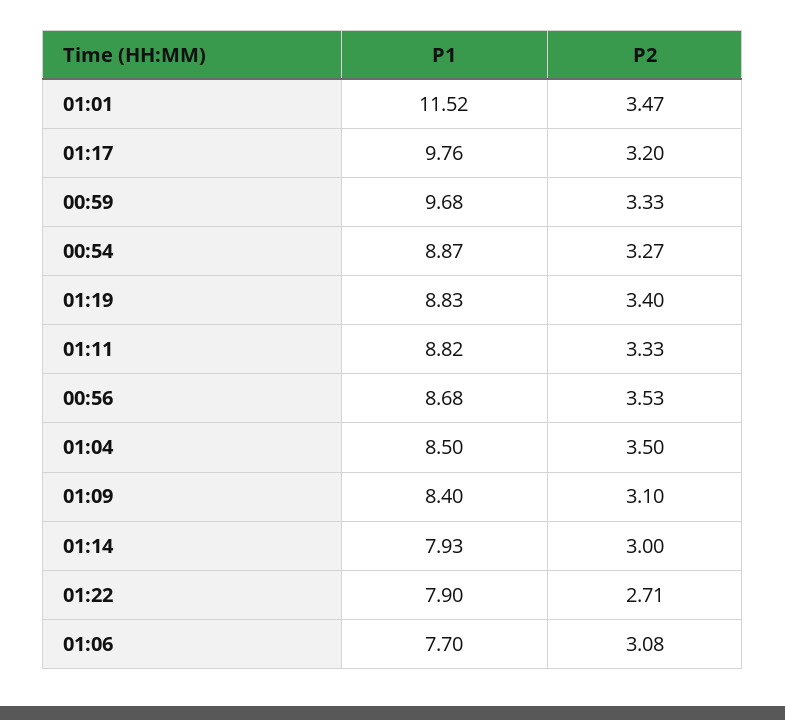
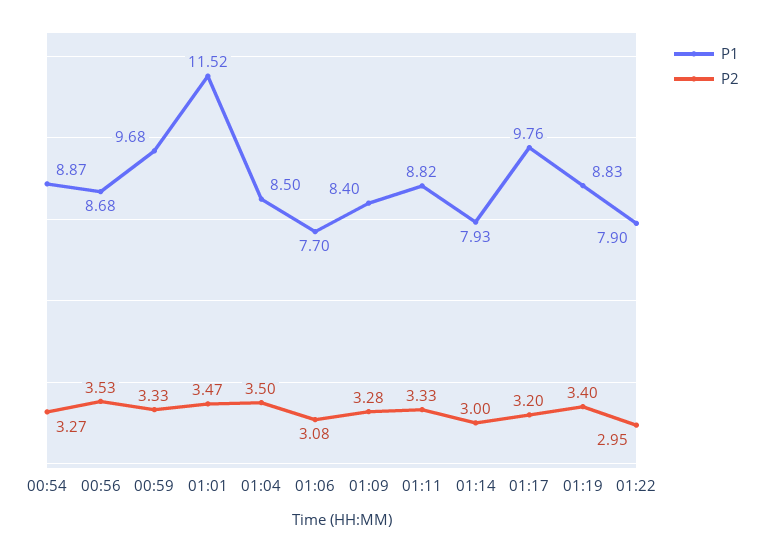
  {
    "P1": {
      "01:01": 11.52,
      "01:17": 9.76,
      "00:59": 9.68,
      "00:54": 8.87,
      "01:19": 8.83,
      "01:11": 8.82,
      "00:56": 8.68,
      "01:04": 8.5,
      "01:09": 8.4,
      "01:14": 7.93,
      "01:22": 7.9,
      "01:06": 7.7
    },
    "P2": {
      "01:01": 3.47,
      "01:17": 3.2,
      "00:59": 3.33,
      "00:54": 3.27,
      "01:19": 3.4,
      "01:11": 3.33,
      "00:56": 3.53,
      "01:04": 3.5,
-     "01:09": 3.1,
+     "01:09": 3.28,
      "01:14": 3,
-     "01:22": 2.71,
+     "01:22": 2.95,
      "01:06": 3.08
    }
  }

